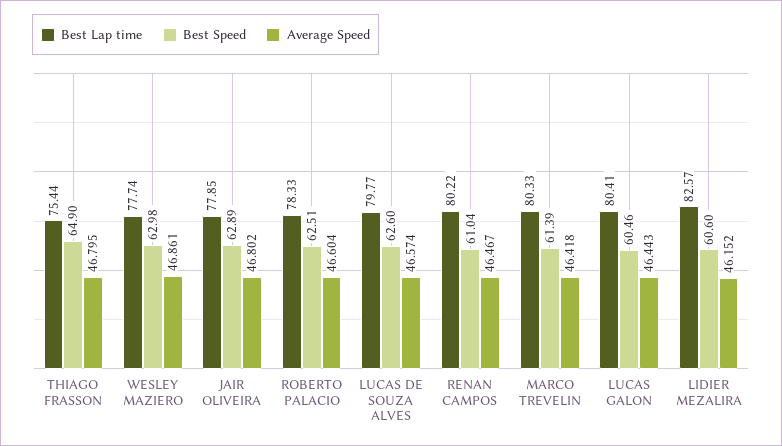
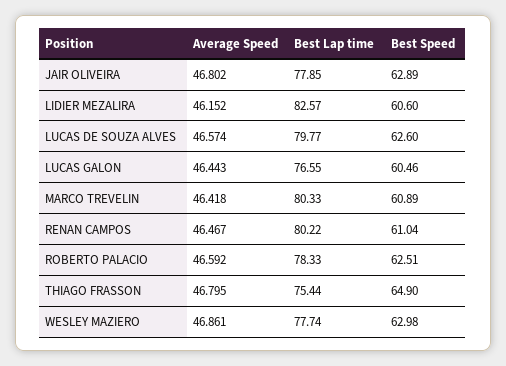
  {
    "Best Lap time": {
      "THIAGO FRASSON": 75.44,
      "WESLEY MAZIERO": 77.74,
      "JAIR OLIVEIRA": 77.85,
      "ROBERTO PALACIO": 78.33,
      "LUCAS DE SOUZA ALVES": 79.77,
      "RENAN CAMPOS": 80.22,
      "MARCO TREVELIN": 80.33,
-     "LUCAS GALON": 80.41,
+     "LUCAS GALON": 76.55,
      "LIDIER MEZALIRA": 82.57
    },
    "Best Speed": {
      "THIAGO FRASSON": 64.9,
      "WESLEY MAZIERO": 62.98,
      "JAIR OLIVEIRA": 62.89,
      "ROBERTO PALACIO": 62.51,
      "LUCAS DE SOUZA ALVES": 62.6,
      "RENAN CAMPOS": 61.04,
-     "MARCO TREVELIN": 61.39,
+     "MARCO TREVELIN": 60.89,
      "LUCAS GALON": 60.46,
      "LIDIER MEZALIRA": 60.6
    },
    "Average Speed": {
      "THIAGO FRASSON": 46.795,
      "WESLEY MAZIERO": 46.861,
      "JAIR OLIVEIRA": 46.802,
-     "ROBERTO PALACIO": 46.604,
+     "ROBERTO PALACIO": 46.592,
      "LUCAS DE SOUZA ALVES": 46.574,
      "RENAN CAMPOS": 46.467,
      "MARCO TREVELIN": 46.418,
      "LUCAS GALON": 46.443,
      "LIDIER MEZALIRA": 46.152
    }
  }

